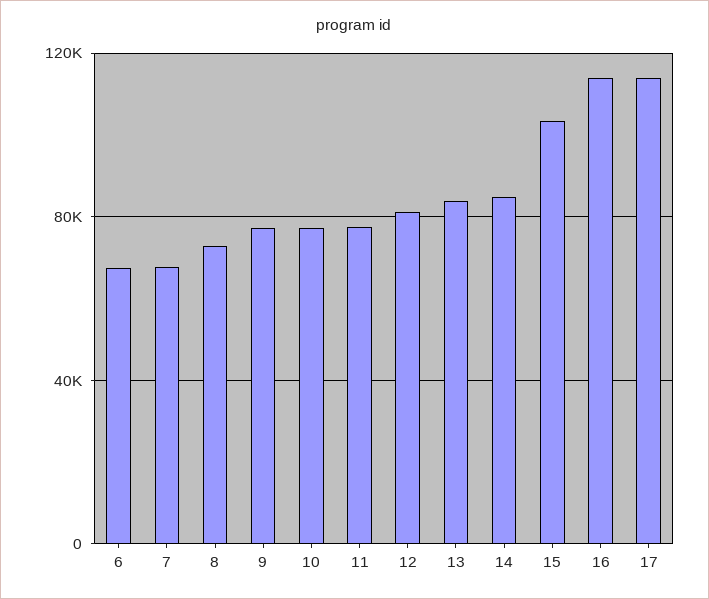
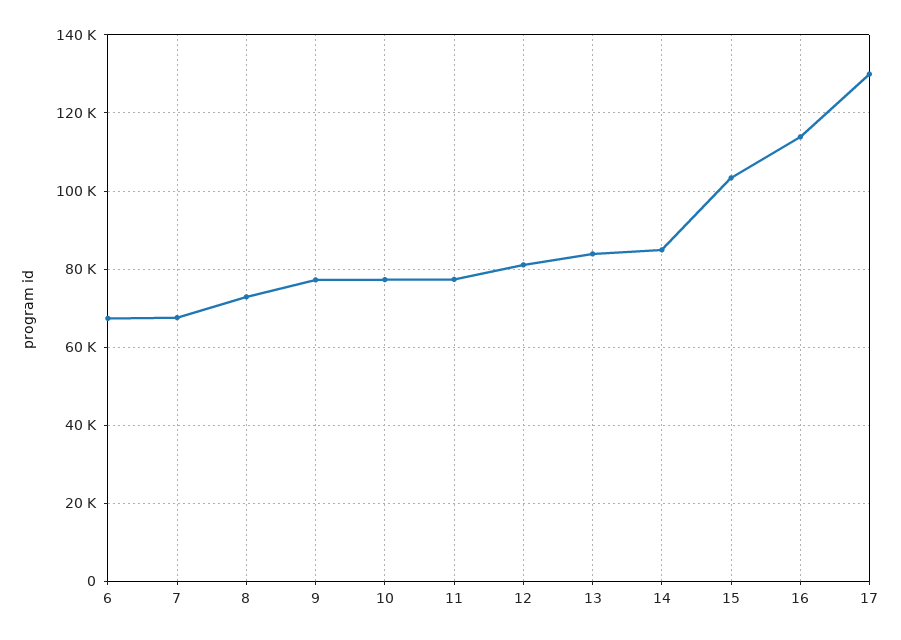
  {
    "6": 68000,
    "7": 68000,
    "8": 72000,
    "9": 78000,
    "10": 78000,
    "11": 78000,
    "12": 82000,
    "13": 84000,
    "14": 84000,
    "15": 104000,
    "16": 114000,
-   "17": 115000
+   "17": 130000
  }

